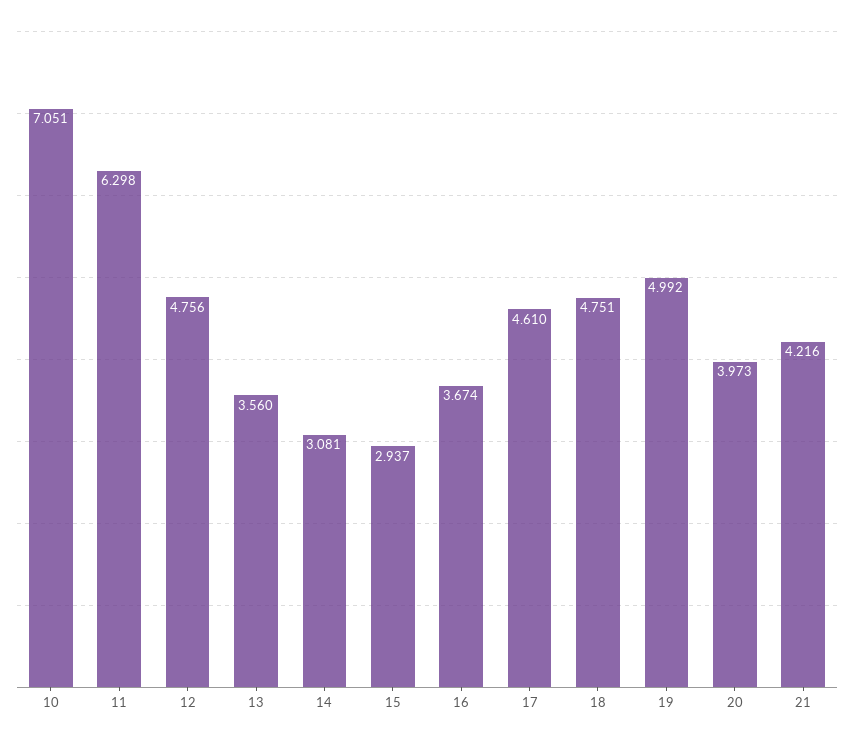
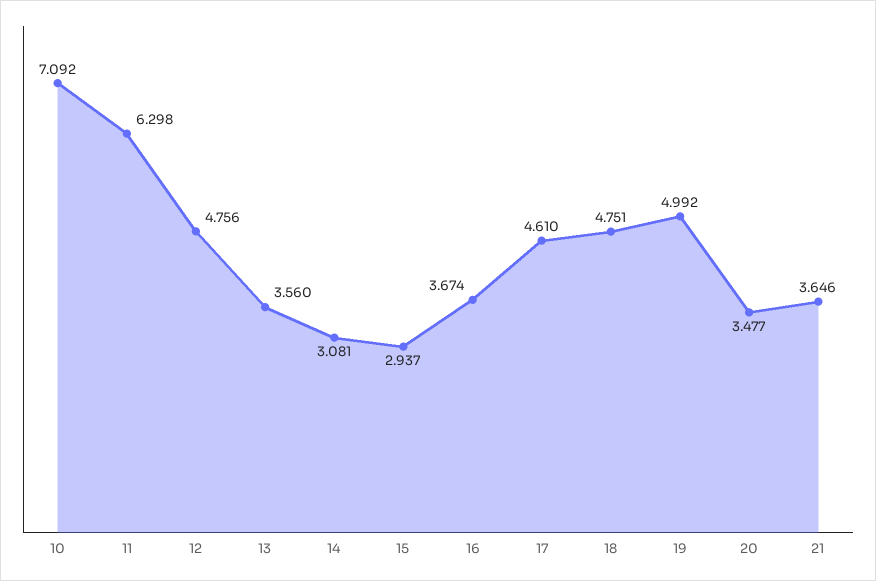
  {
-   "10": 7.051,
+   "10": 7.092,
    "11": 6.298,
    "12": 4.756,
    "13": 3.56,
    "14": 3.081,
    "15": 2.937,
    "16": 3.674,
    "17": 4.61,
    "18": 4.751,
    "19": 4.992,
-   "20": 3.973,
+   "20": 3.477,
-   "21": 4.216
+   "21": 3.646
  }

